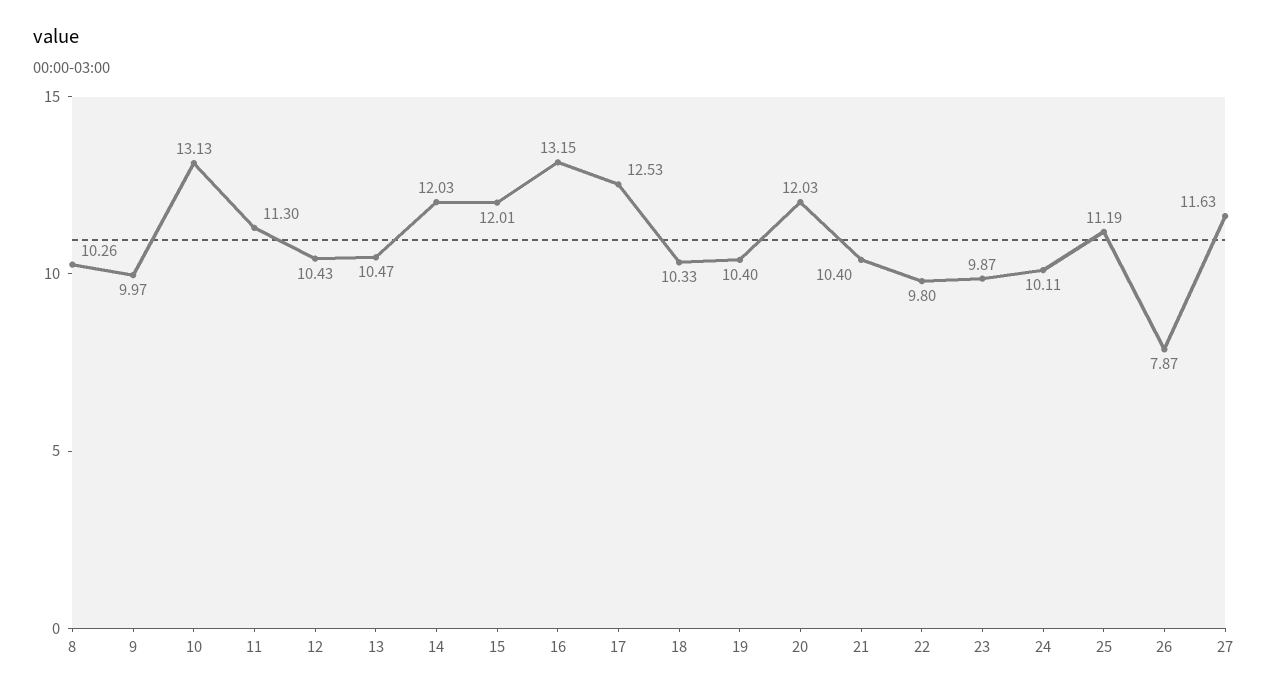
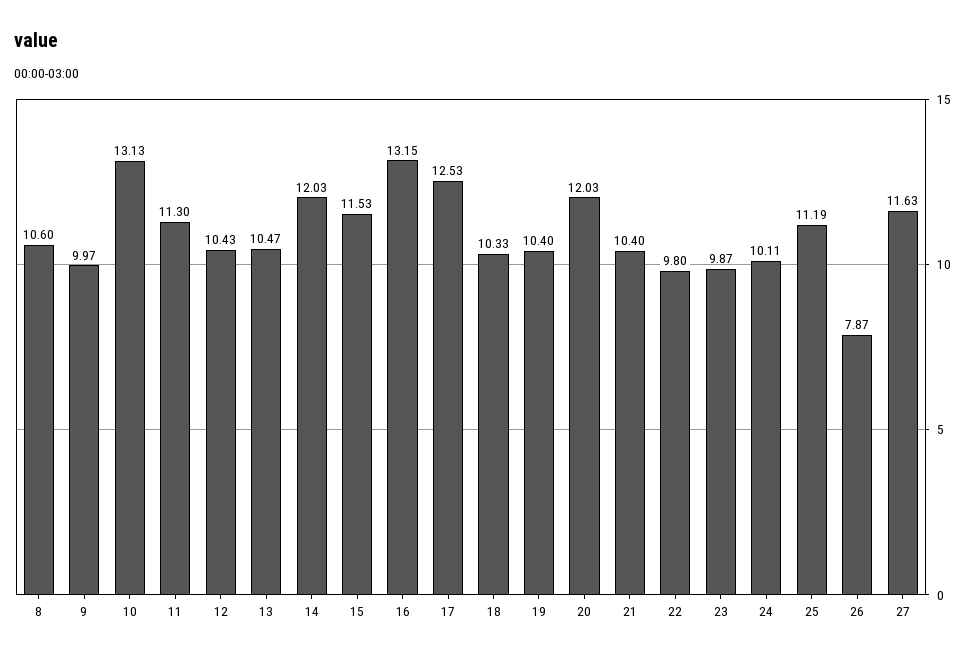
  {
-   "8": 10.26,
+   "8": 10.6,
    "9": 9.97,
    "10": 13.13,
    "11": 11.3,
    "12": 10.43,
    "13": 10.47,
    "14": 12.03,
-   "15": 12.01,
+   "15": 11.53,
    "16": 13.15,
    "17": 12.53,
    "18": 10.33,
    "19": 10.4,
    "20": 12.03,
    "21": 10.4,
    "22": 9.8,
    "23": 9.87,
    "24": 10.11,
    "25": 11.19,
    "26": 7.87,
    "27": 11.63
  }

